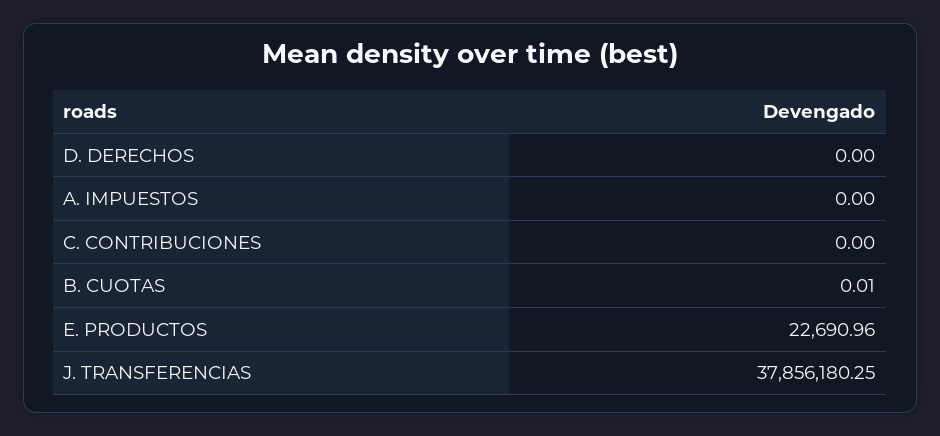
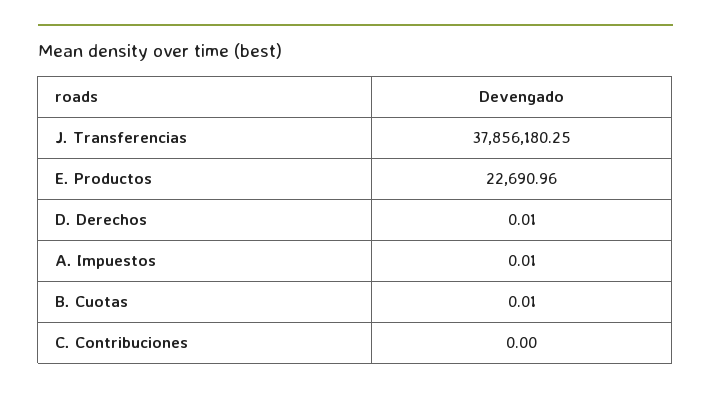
  {
-   "D. DERECHOS": 0,
+   "D. DERECHOS": 0.01,
-   "A. IMPUESTOS": 0,
+   "A. IMPUESTOS": 0.01,
    "C. CONTRIBUCIONES": 0,
    "B. CUOTAS": 0.01,
    "E. PRODUCTOS": 22690.96,
    "J. TRANSFERENCIAS": 37856180.25
  }

